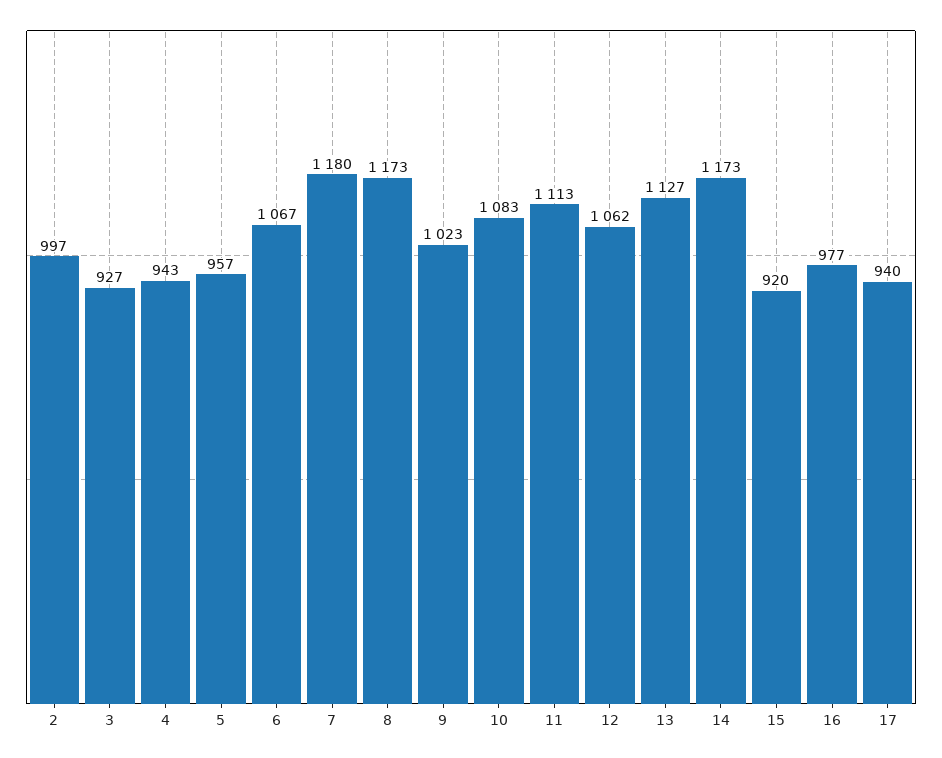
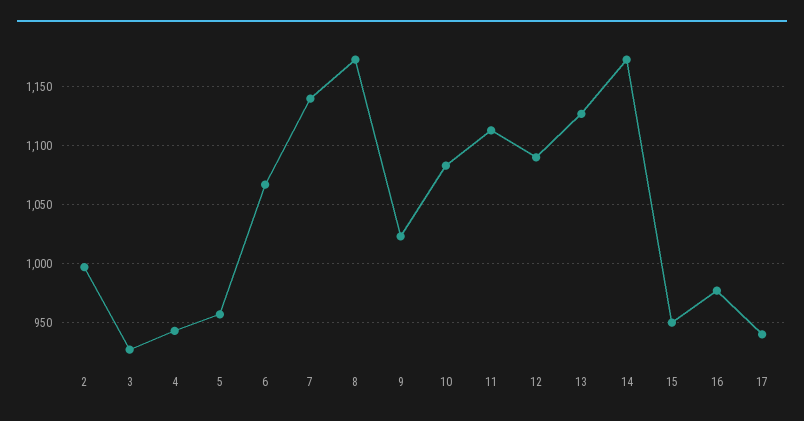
  {
    "2": 997,
    "3": 927,
    "4": 943,
    "5": 957,
    "6": 1067,
-   "7": 1180,
+   "7": 1140,
    "8": 1173,
    "9": 1023,
    "10": 1083,
    "11": 1113,
-   "12": 1062,
+   "12": 1090,
    "13": 1127,
    "14": 1173,
-   "15": 920,
+   "15": 950,
    "16": 977,
    "17": 940
  }

